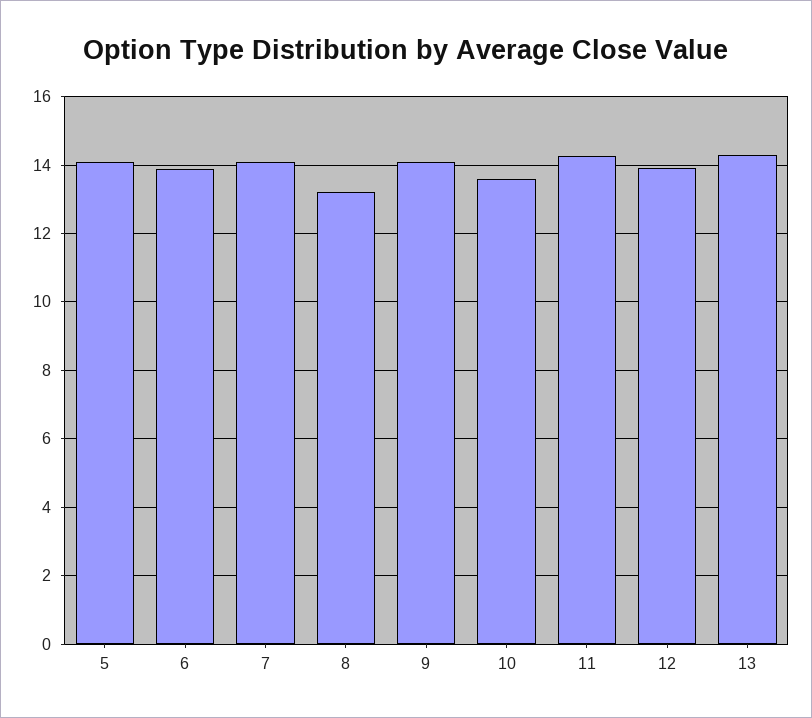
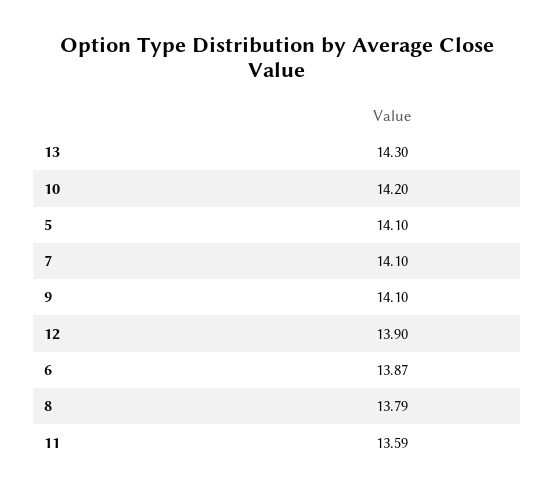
  {
    "5": 14.1,
    "6": 13.87,
    "7": 14.1,
-   "8": 13.2,
+   "8": 13.79,
    "9": 14.1,
-   "10": 13.6,
+   "10": 14.2,
-   "11": 14.2,
+   "11": 13.59,
    "12": 13.9,
    "13": 14.3
  }

